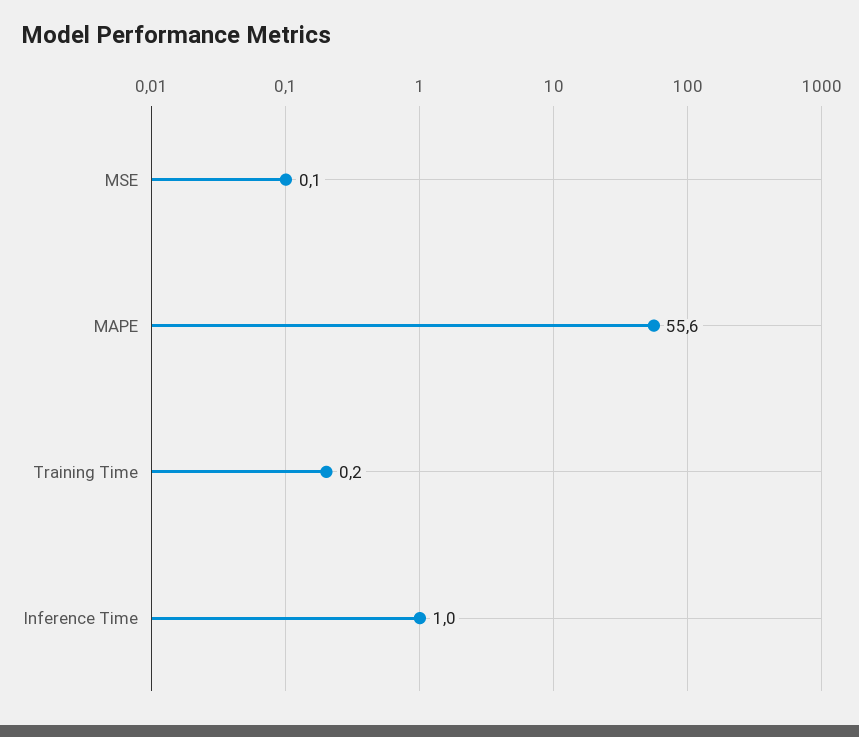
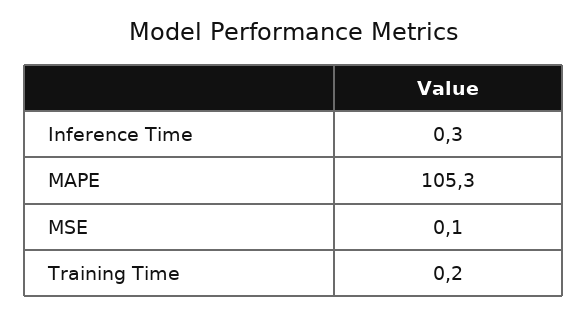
  {
    "MSE": 0.1,
-   "MAPE": 55.6,
+   "MAPE": 105.3,
    "Training Time": 0.2,
-   "Inference Time": 1
+   "Inference Time": 0.3
  }

